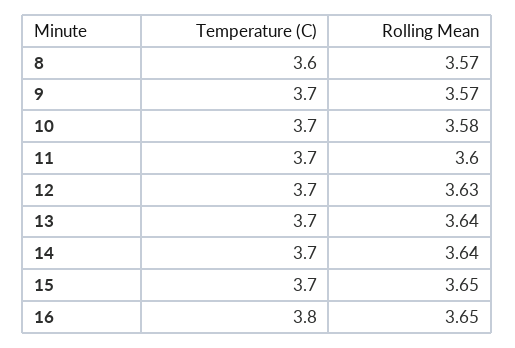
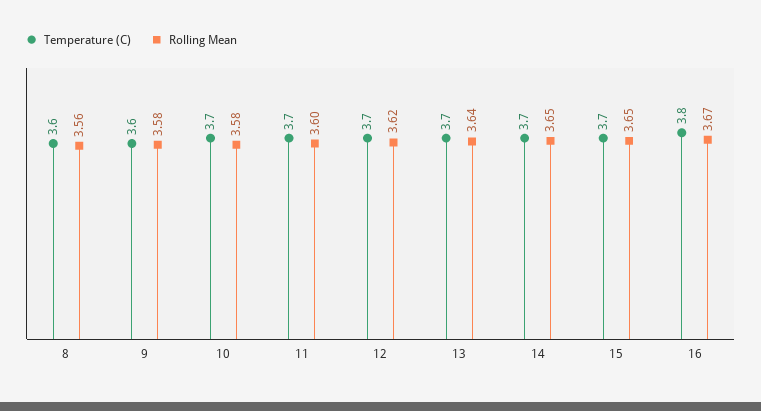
  {
    "Temperature (C)": {
      "8": 3.6,
-     "9": 3.7,
+     "9": 3.6,
      "10": 3.7,
      "11": 3.7,
      "12": 3.7,
      "13": 3.7,
      "14": 3.7,
      "15": 3.7,
      "16": 3.8
    },
    "Rolling Mean": {
-     "8": 3.57,
+     "8": 3.56,
-     "9": 3.57,
+     "9": 3.58,
      "10": 3.58,
      "11": 3.6,
-     "12": 3.63,
+     "12": 3.62,
      "13": 3.64,
-     "14": 3.64,
+     "14": 3.65,
      "15": 3.65,
-     "16": 3.65
+     "16": 3.67
    }
  }

